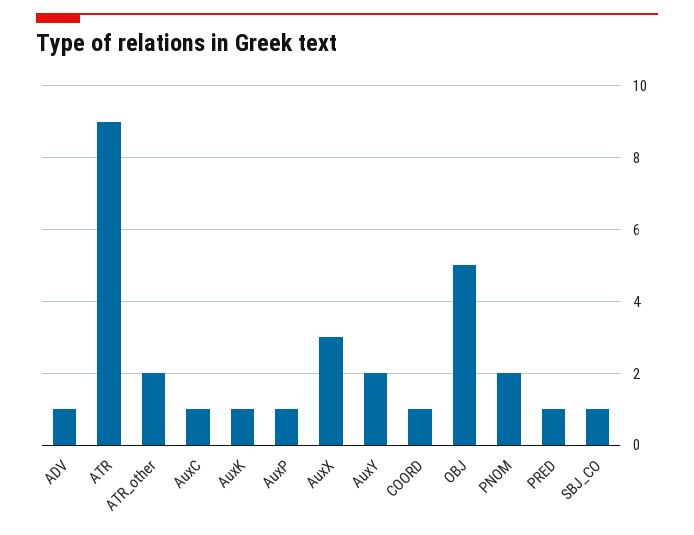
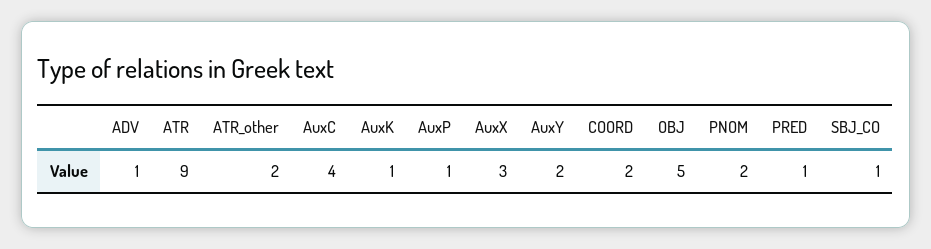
  {
    "ADV": 1,
    "ATR": 9,
    "ATR_other": 2,
-   "AuxC": 1,
+   "AuxC": 4,
    "AuxK": 1,
    "AuxP": 1,
    "AuxX": 3,
    "AuxY": 2,
-   "COORD": 1,
+   "COORD": 2,
    "OBJ": 5,
    "PNOM": 2,
    "PRED": 1,
    "SBJ_CO": 1
  }

